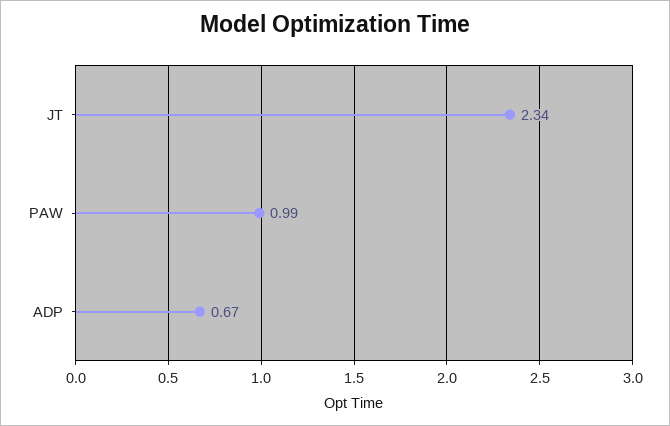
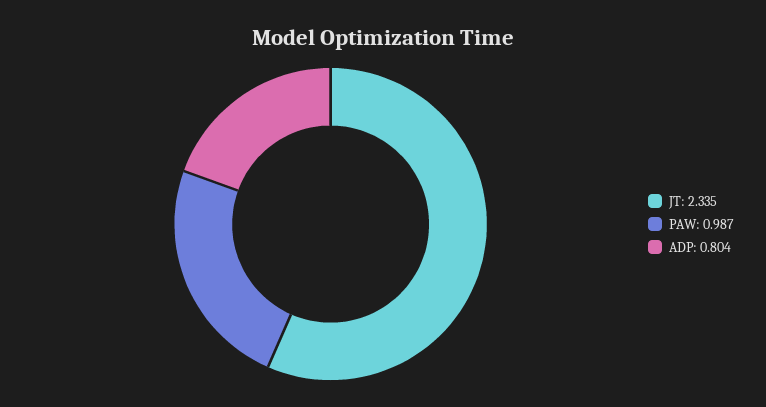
  {
    "JT": 2.335,
    "PAW": 0.987,
-   "ADP": 0.67
+   "ADP": 0.804
  }

